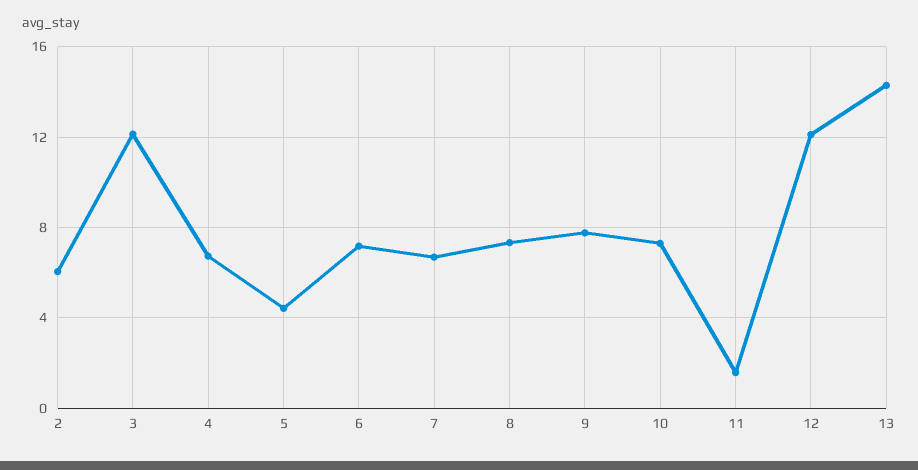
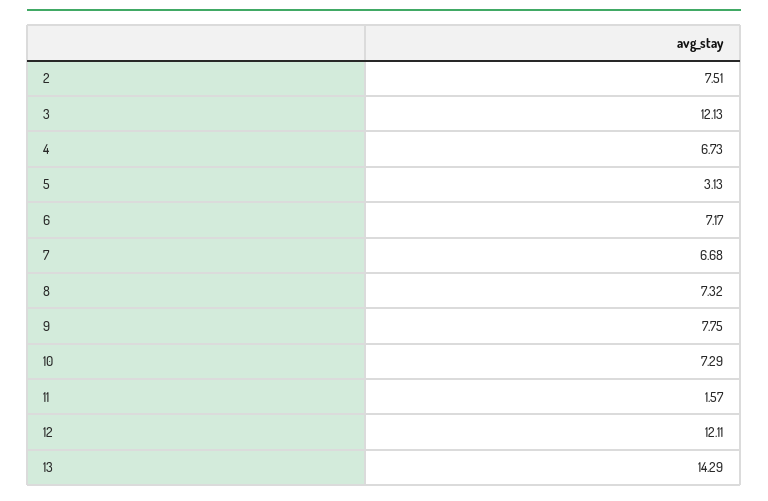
  {
-   "2": 6,
+   "2": 7.51,
    "3": 12.13,
    "4": 6.73,
-   "5": 4.5,
+   "5": 3.13,
    "6": 7.17,
    "7": 6.68,
    "8": 7.32,
    "9": 7.75,
    "10": 7.29,
    "11": 1.57,
    "12": 12.11,
    "13": 14.29
  }

